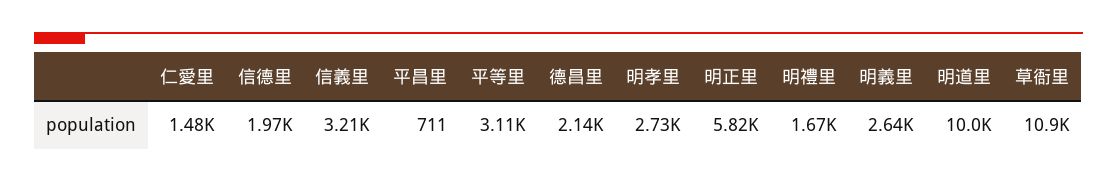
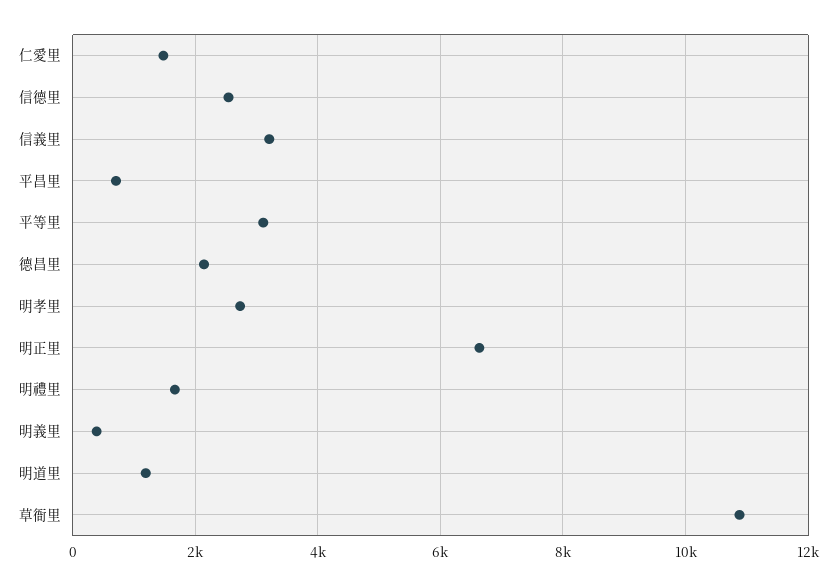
  {
    "仁愛里": 1480,
-   "信德里": 1970,
+   "信德里": 2600,
    "信義里": 3210,
    "平昌里": 711,
    "平等里": 3110,
    "德昌里": 2140,
    "明孝里": 2730,
-   "明正里": 5820,
+   "明正里": 6600,
    "明禮里": 1670,
-   "明義里": 2640,
+   "明義里": 400,
-   "明道里": 10000,
+   "明道里": 1200,
    "草衙里": 10900
  }

